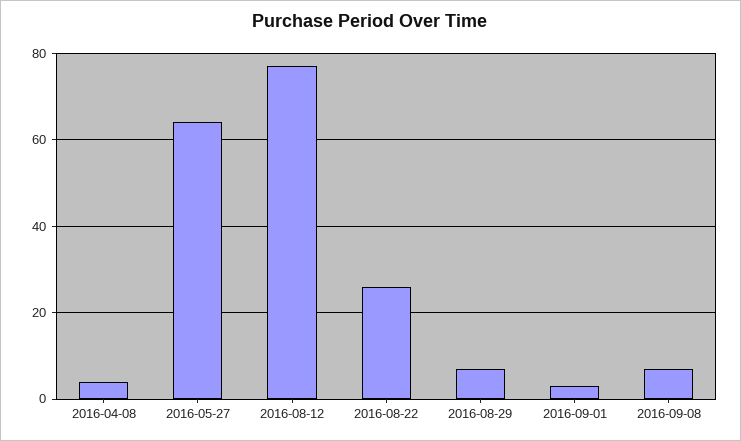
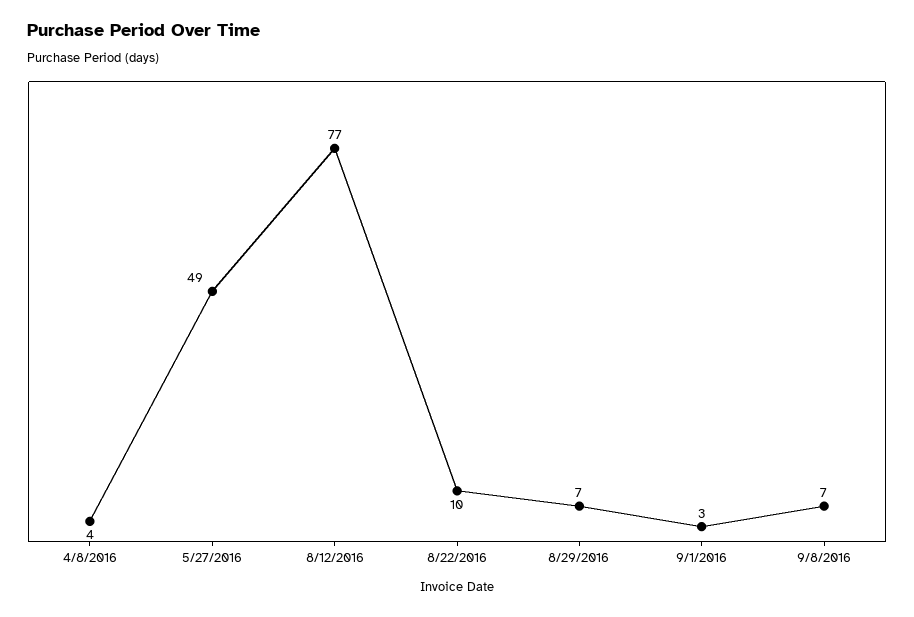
  {
    "2016-04-08": 4,
-   "2016-05-27": 65,
+   "2016-05-27": 49,
    "2016-08-12": 77,
-   "2016-08-22": 25,
+   "2016-08-22": 10,
    "2016-08-29": 7,
    "2016-09-01": 3,
    "2016-09-08": 7
  }

